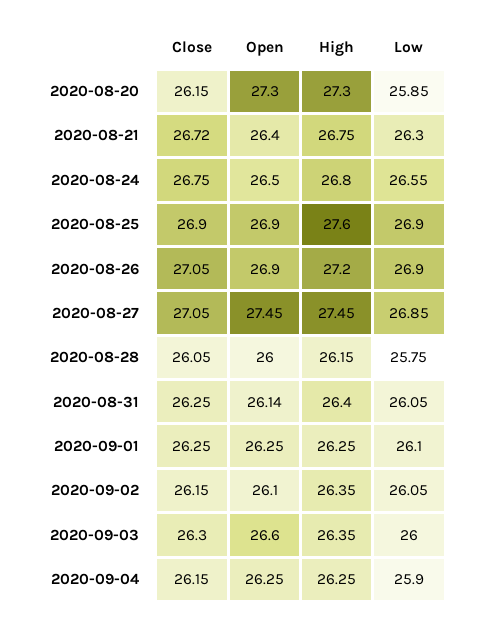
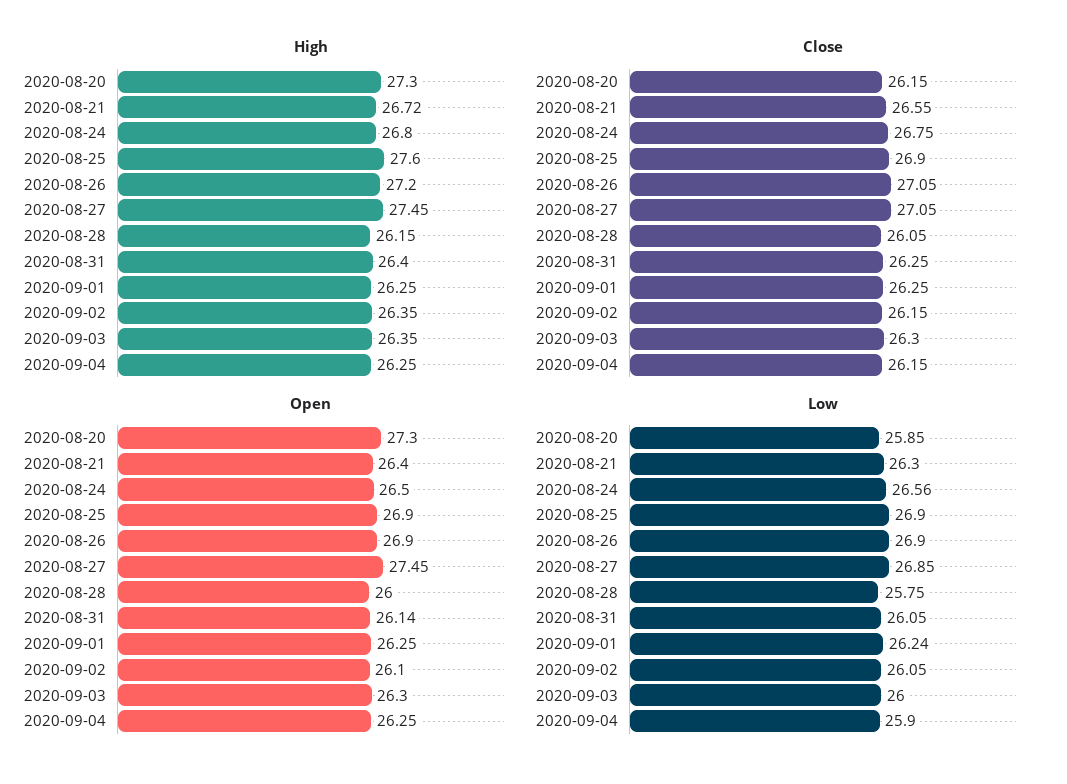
  {
    "Close": {
      "2020-08-20": 26.15,
-     "2020-08-21": 26.72,
+     "2020-08-21": 26.55,
      "2020-08-24": 26.75,
      "2020-08-25": 26.9,
      "2020-08-26": 27.05,
      "2020-08-27": 27.05,
      "2020-08-28": 26.05,
      "2020-08-31": 26.25,
      "2020-09-01": 26.25,
      "2020-09-02": 26.15,
      "2020-09-03": 26.3,
      "2020-09-04": 26.15
    },
    "Open": {
      "2020-08-20": 27.3,
      "2020-08-21": 26.4,
      "2020-08-24": 26.5,
      "2020-08-25": 26.9,
      "2020-08-26": 26.9,
      "2020-08-27": 27.45,
      "2020-08-28": 26,
      "2020-08-31": 26.14,
      "2020-09-01": 26.25,
      "2020-09-02": 26.1,
-     "2020-09-03": 26.6,
+     "2020-09-03": 26.3,
      "2020-09-04": 26.25
    },
    "High": {
      "2020-08-20": 27.3,
-     "2020-08-21": 26.75,
+     "2020-08-21": 26.72,
      "2020-08-24": 26.8,
      "2020-08-25": 27.6,
      "2020-08-26": 27.2,
      "2020-08-27": 27.45,
      "2020-08-28": 26.15,
      "2020-08-31": 26.4,
      "2020-09-01": 26.25,
      "2020-09-02": 26.35,
      "2020-09-03": 26.35,
      "2020-09-04": 26.25
    },
    "Low": {
      "2020-08-20": 25.85,
      "2020-08-21": 26.3,
-     "2020-08-24": 26.55,
+     "2020-08-24": 26.56,
      "2020-08-25": 26.9,
      "2020-08-26": 26.9,
      "2020-08-27": 26.85,
      "2020-08-28": 25.75,
      "2020-08-31": 26.05,
-     "2020-09-01": 26.1,
+     "2020-09-01": 26.24,
      "2020-09-02": 26.05,
      "2020-09-03": 26,
      "2020-09-04": 25.9
    }
  }

